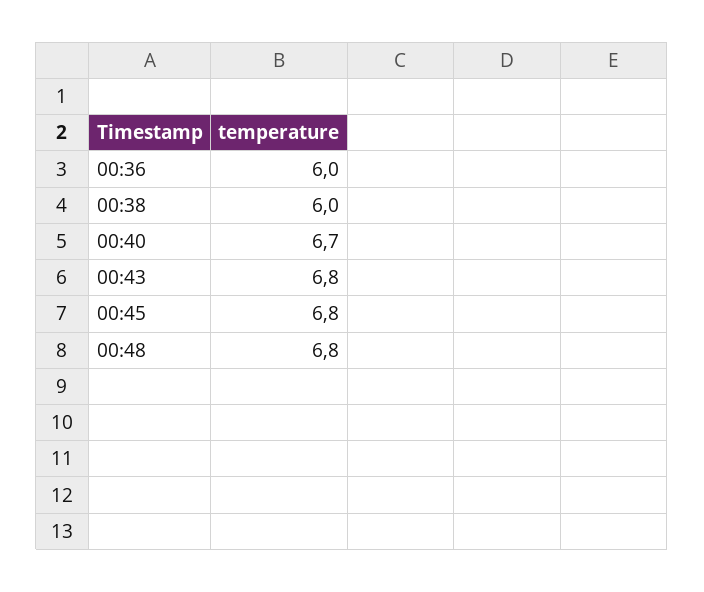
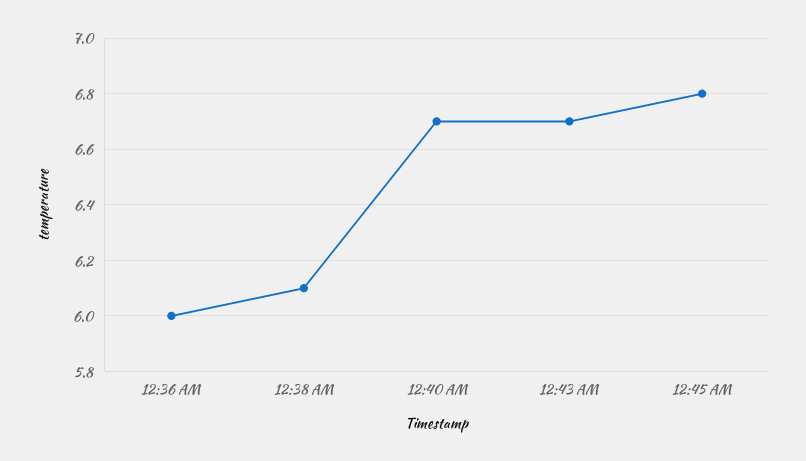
  {
    "00:36": 6,
-   "00:38": 6,
+   "00:38": 6.1,
    "00:40": 6.7,
-   "00:43": 6.8,
+   "00:43": 6.7,
-   "00:45": 6.8,
+   "00:45": 6.8
-   "00:48": 6.8
  }

